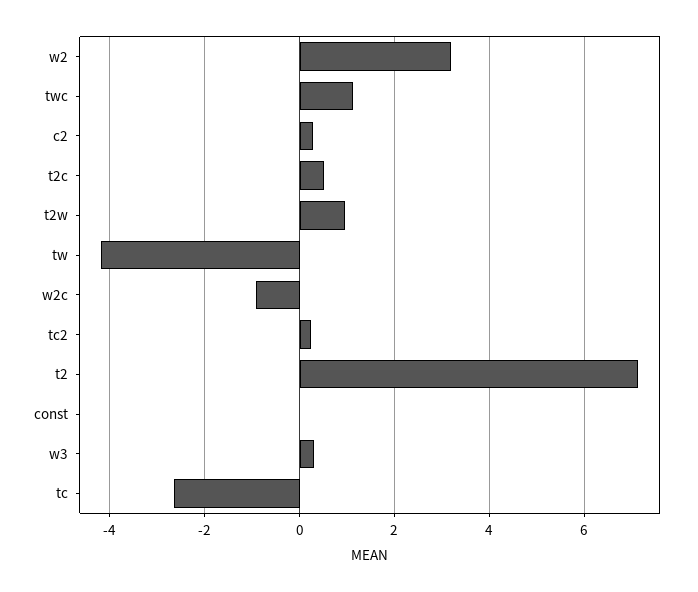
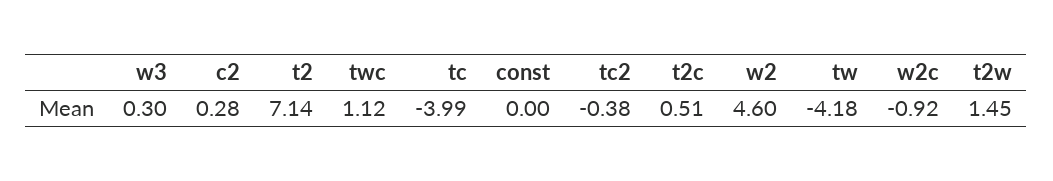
  {
-   "w2": 3.2,
+   "w2": 4.6,
    "twc": 1.12,
    "c2": 0.28,
    "t2c": 0.51,
-   "t2w": 1,
+   "t2w": 1.45,
    "tw": -4.18,
    "w2c": -0.92,
-   "tc2": 0.2,
+   "tc2": -0.38,
    "t2": 7.14,
    "const": 0,
    "w3": 0.3,
-   "tc": -2.6
+   "tc": -3.99
  }

